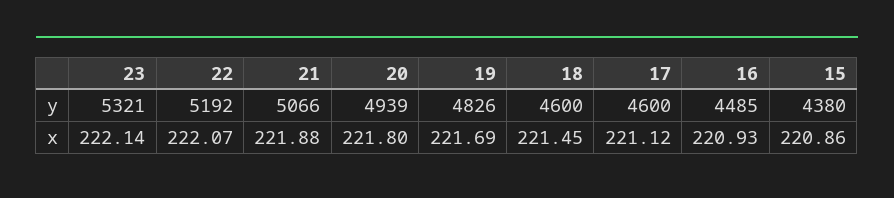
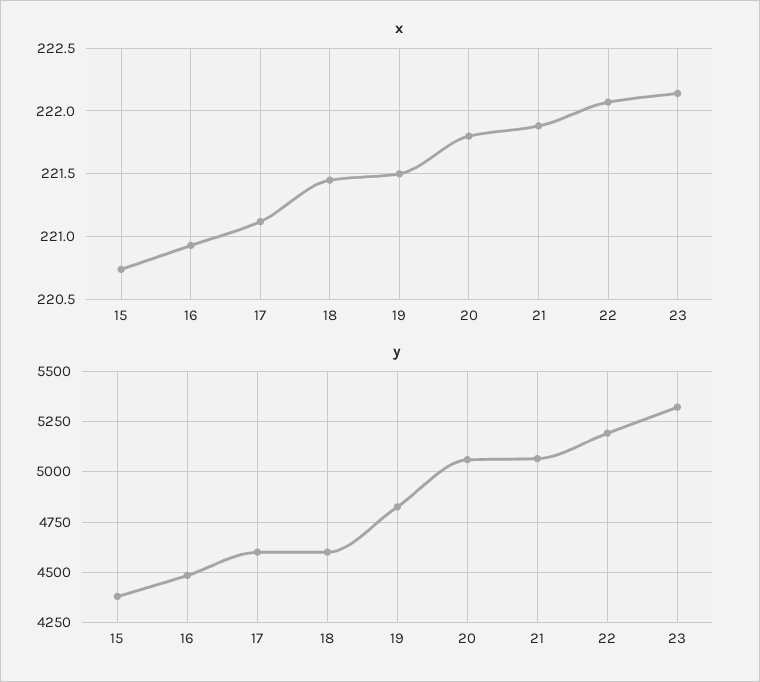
  {
    "y": {
      "23": 5321,
      "22": 5192,
      "21": 5066,
-     "20": 4939,
+     "20": 5050,
      "19": 4826,
      "18": 4600,
      "17": 4600,
      "16": 4485,
      "15": 4380
    },
    "x": {
      "23": 222.14,
      "22": 222.07,
      "21": 221.88,
      "20": 221.8,
-     "19": 221.69,
+     "19": 221.5,
      "18": 221.45,
      "17": 221.12,
      "16": 220.93,
-     "15": 220.86
+     "15": 220.75
    }
  }

